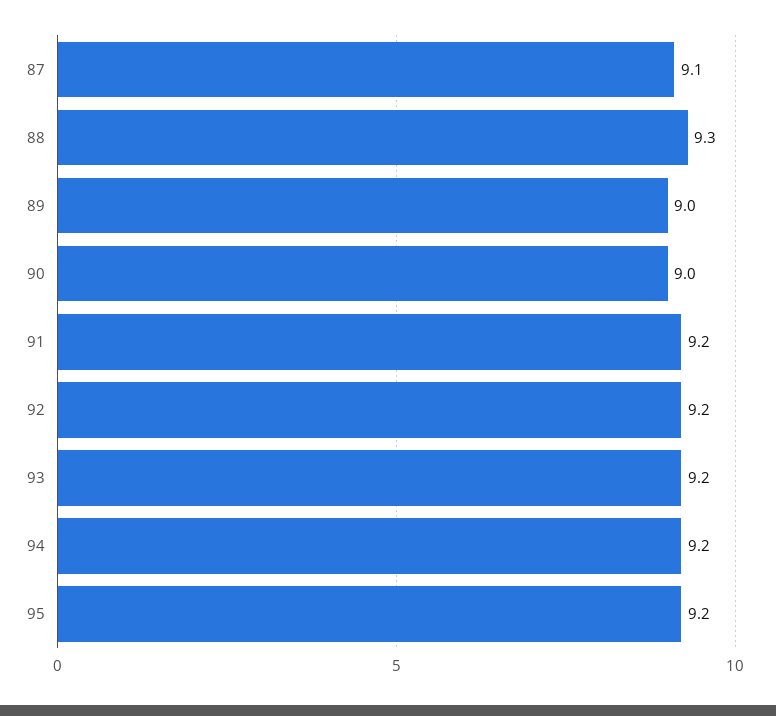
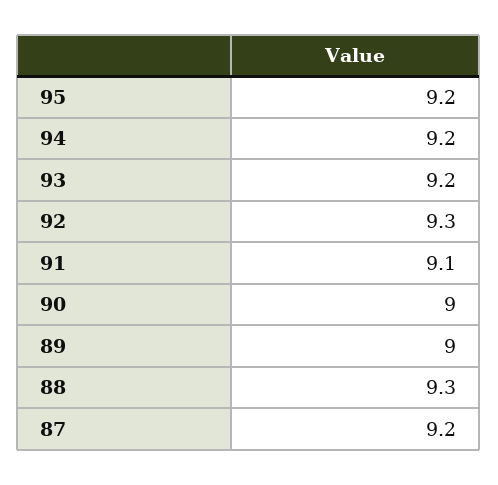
  {
-   "87": 9.1,
+   "87": 9.2,
    "88": 9.3,
    "89": 9,
    "90": 9,
-   "91": 9.2,
+   "91": 9.1,
-   "92": 9.2,
+   "92": 9.3,
    "93": 9.2,
    "94": 9.2,
    "95": 9.2
  }

